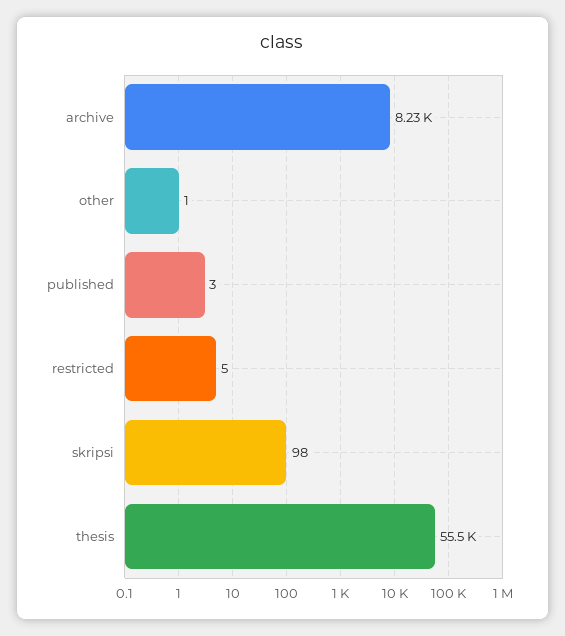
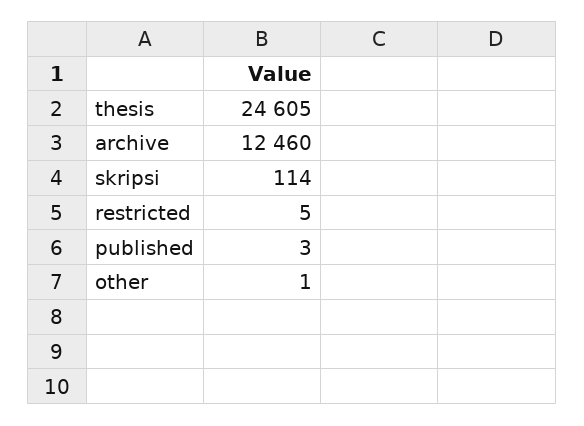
  {
-   "archive": 8230,
+   "archive": 12460,
    "other": 1,
    "published": 3,
    "restricted": 5,
-   "skripsi": 98,
+   "skripsi": 114,
-   "thesis": 55500
+   "thesis": 24605
  }

